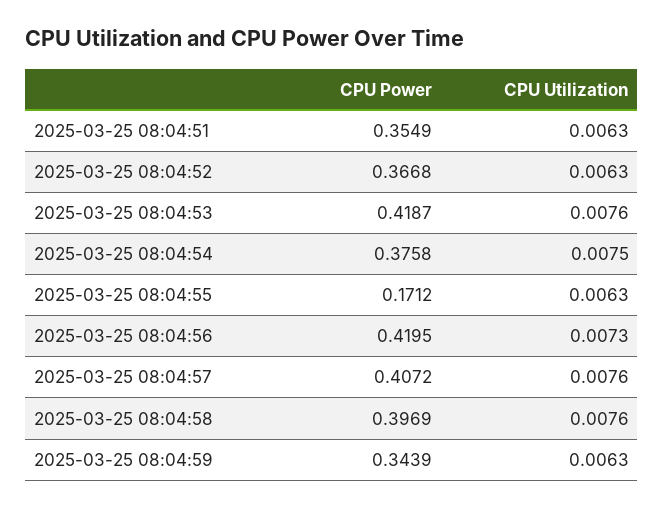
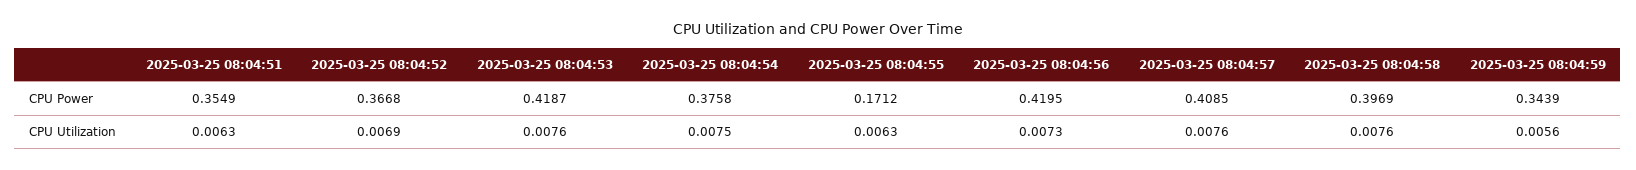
  {
    "CPU Power": {
      "2025-03-25 08:04:51": 0.3549,
      "2025-03-25 08:04:52": 0.3668,
      "2025-03-25 08:04:53": 0.4187,
      "2025-03-25 08:04:54": 0.3758,
      "2025-03-25 08:04:55": 0.1712,
      "2025-03-25 08:04:56": 0.4195,
-     "2025-03-25 08:04:57": 0.4072,
+     "2025-03-25 08:04:57": 0.4085,
      "2025-03-25 08:04:58": 0.3969,
      "2025-03-25 08:04:59": 0.3439
    },
    "CPU Utilization": {
      "2025-03-25 08:04:51": 0.0063,
-     "2025-03-25 08:04:52": 0.0063,
+     "2025-03-25 08:04:52": 0.0069,
      "2025-03-25 08:04:53": 0.0076,
      "2025-03-25 08:04:54": 0.0075,
      "2025-03-25 08:04:55": 0.0063,
      "2025-03-25 08:04:56": 0.0073,
      "2025-03-25 08:04:57": 0.0076,
      "2025-03-25 08:04:58": 0.0076,
-     "2025-03-25 08:04:59": 0.0063
+     "2025-03-25 08:04:59": 0.0056
    }
  }

